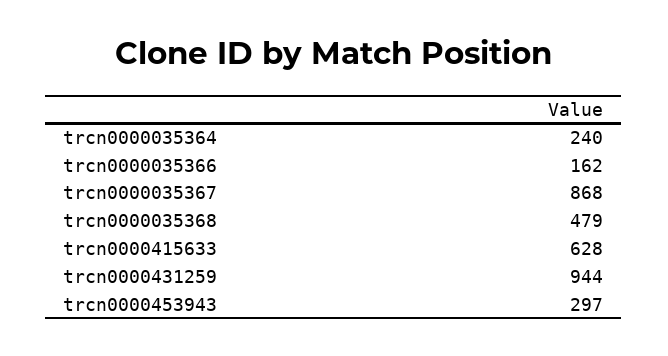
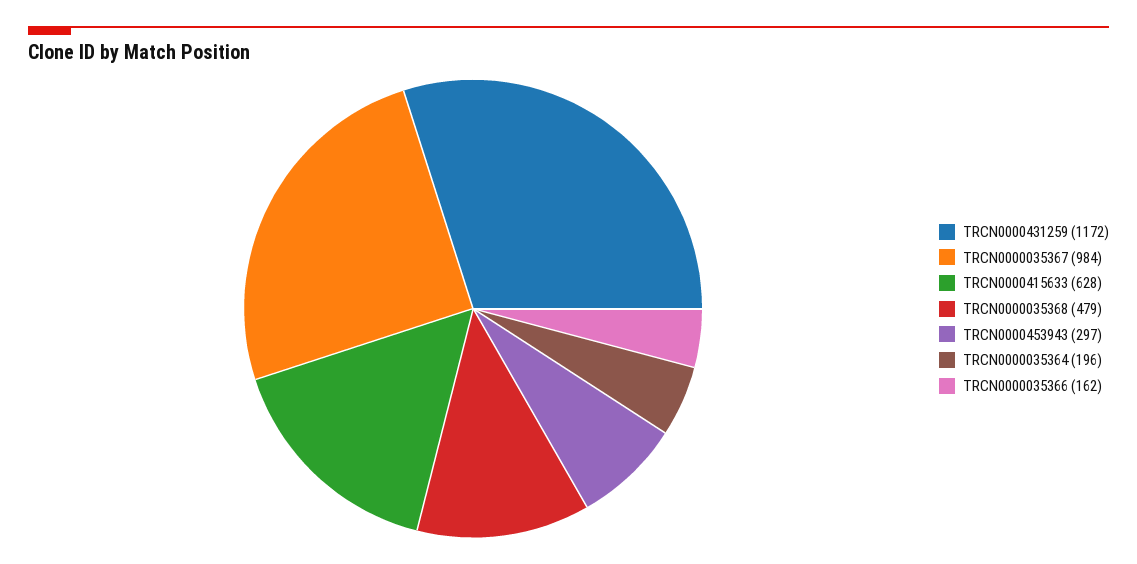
  {
-   "trcn0000035364": 240,
+   "trcn0000035364": 196,
    "trcn0000035366": 162,
-   "trcn0000035367": 868,
+   "trcn0000035367": 984,
    "trcn0000035368": 479,
    "trcn0000415633": 628,
-   "trcn0000431259": 944,
+   "trcn0000431259": 1172,
    "trcn0000453943": 297
  }

